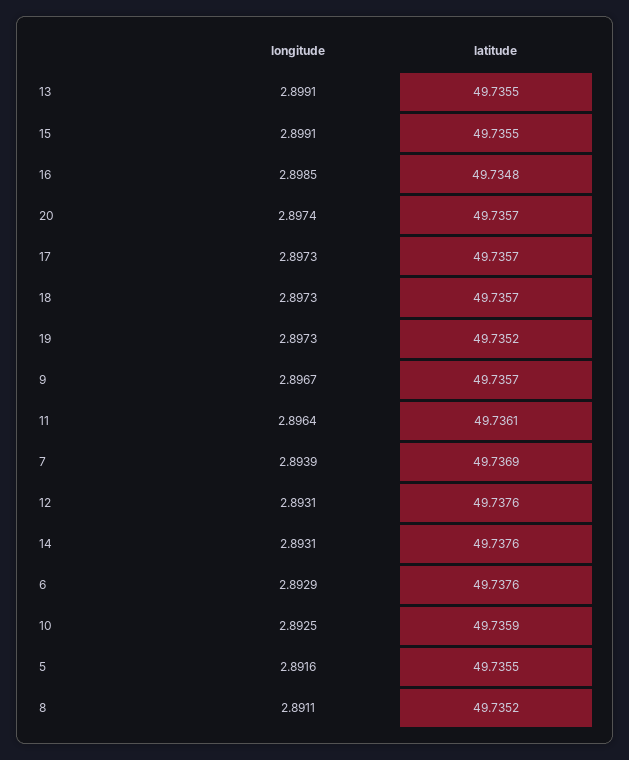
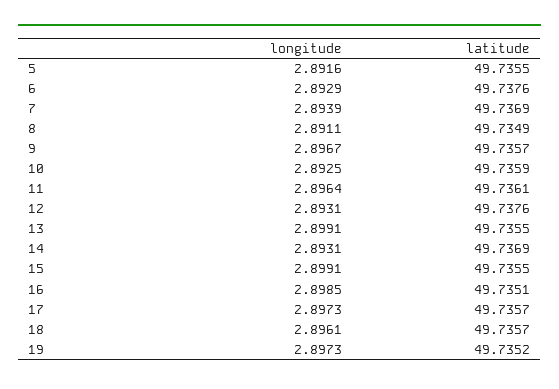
  {
    "longitude": {
      "13": 2.8991,
      "15": 2.8991,
      "16": 2.8985,
-     "20": 2.8974,
      "17": 2.8973,
-     "18": 2.8973,
+     "18": 2.8961,
      "19": 2.8973,
      "9": 2.8967,
      "11": 2.8964,
      "7": 2.8939,
      "12": 2.8931,
      "14": 2.8931,
      "6": 2.8929,
      "10": 2.8925,
      "5": 2.8916,
      "8": 2.8911
    },
    "latitude": {
      "13": 49.7355,
      "15": 49.7355,
-     "16": 49.7348,
+     "16": 49.7351,
-     "20": 49.7357,
      "17": 49.7357,
      "18": 49.7357,
      "19": 49.7352,
      "9": 49.7357,
      "11": 49.7361,
      "7": 49.7369,
      "12": 49.7376,
-     "14": 49.7376,
+     "14": 49.7369,
      "6": 49.7376,
      "10": 49.7359,
      "5": 49.7355,
-     "8": 49.7352
+     "8": 49.7349
    }
  }

